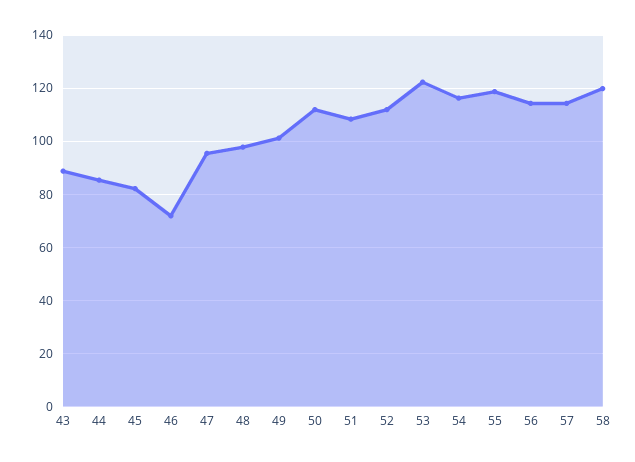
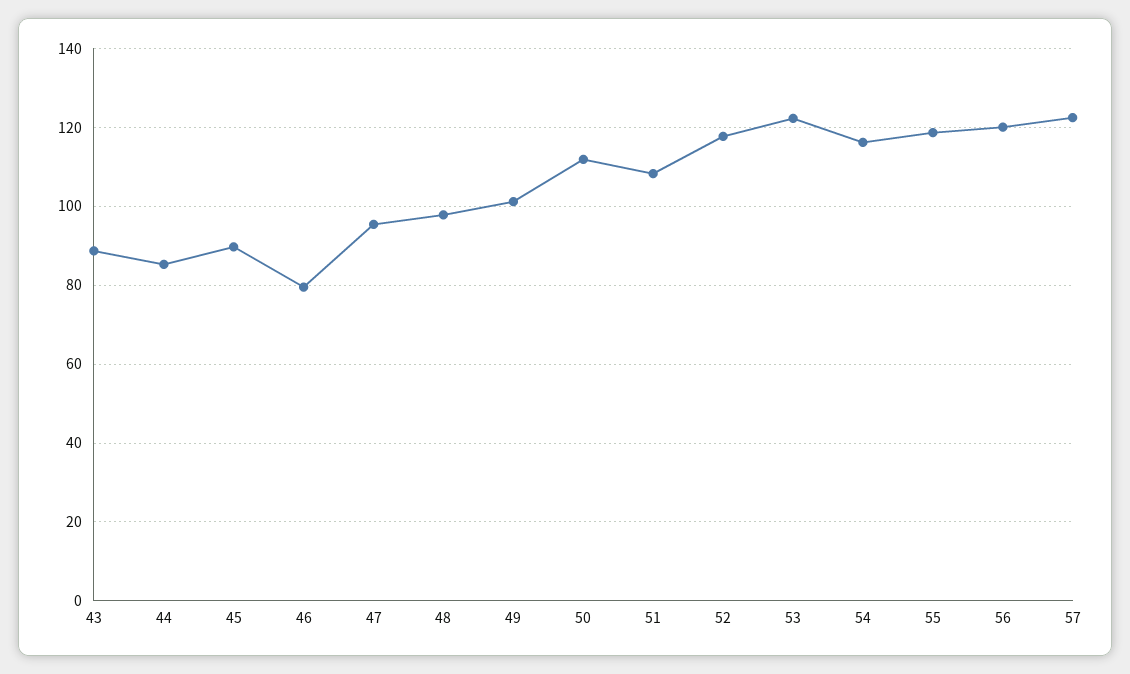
  {
    "43": 88,
    "44": 86,
-   "45": 82.5,
+   "45": 90,
-   "46": 72.5,
+   "46": 80,
    "47": 96,
    "48": 98,
    "49": 102,
    "50": 112,
    "51": 108,
-   "52": 112.5,
+   "52": 118,
    "53": 122,
    "54": 116,
    "55": 118,
-   "56": 115,
+   "56": 120,
-   "57": 115,
+   "57": 122
-   "58": 120
  }

